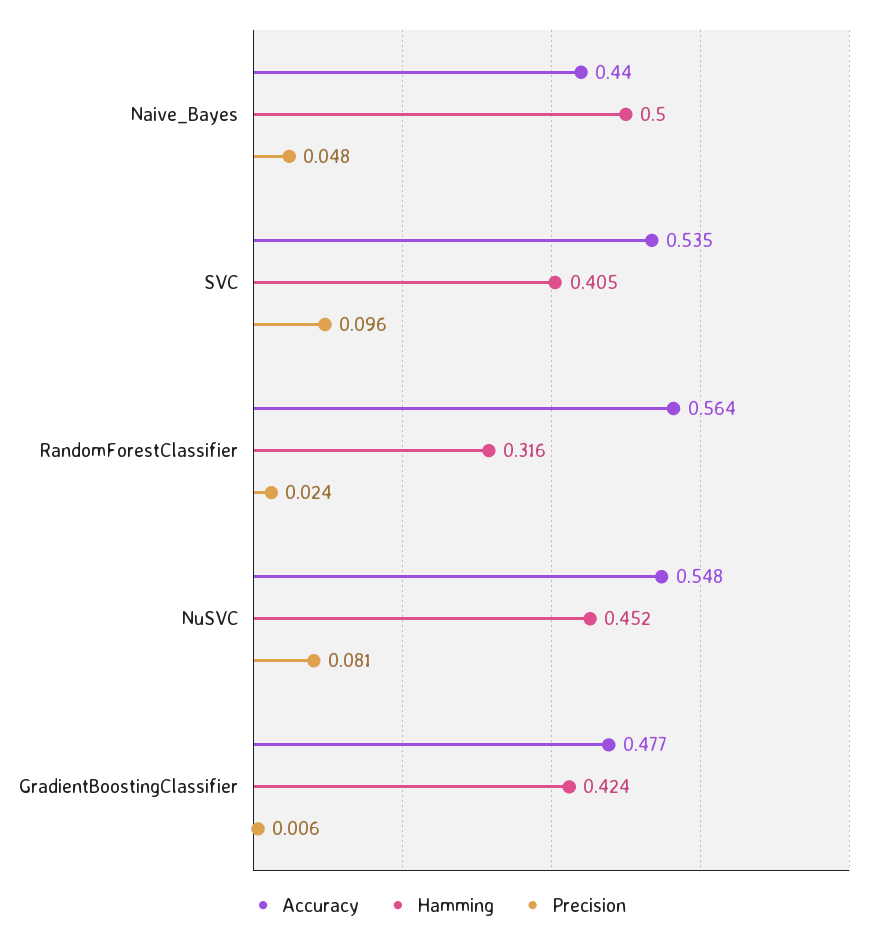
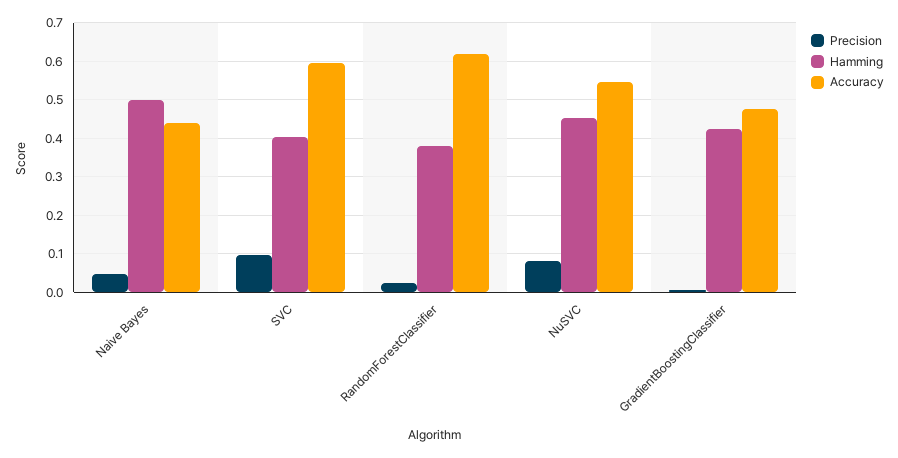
  {
    "Accuracy": {
      "Naive_Bayes": 0.44,
-     "SVC": 0.535,
+     "SVC": 0.6,
-     "RandomForestClassifier": 0.564,
+     "RandomForestClassifier": 0.62,
      "NuSVC": 0.548,
      "GradientBoostingClassifier": 0.477
    },
    "Hamming": {
      "Naive_Bayes": 0.5,
      "SVC": 0.405,
-     "RandomForestClassifier": 0.316,
+     "RandomForestClassifier": 0.38,
      "NuSVC": 0.452,
      "GradientBoostingClassifier": 0.424
    },
    "Precision": {
      "Naive_Bayes": 0.048,
      "SVC": 0.096,
      "RandomForestClassifier": 0.024,
      "NuSVC": 0.081,
      "GradientBoostingClassifier": 0.006
    }
  }

